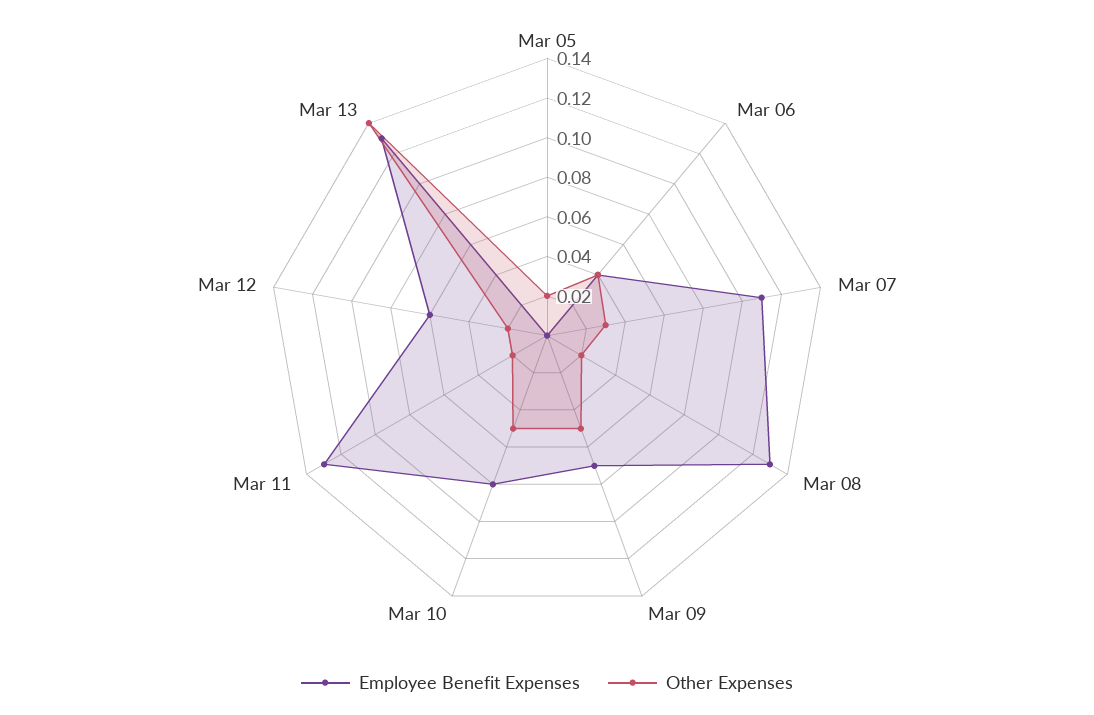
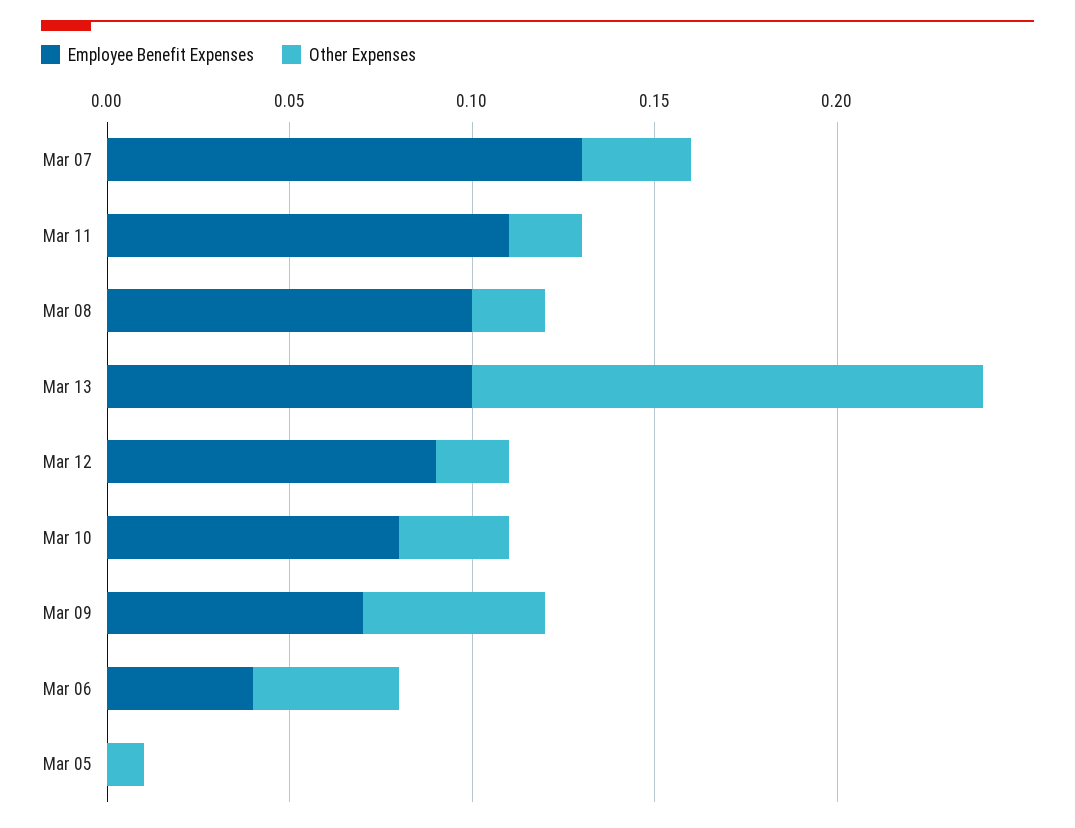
  {
    "Employee Benefit Expenses": {
      "Mar 05": 0,
      "Mar 06": 0.04,
-     "Mar 07": 0.11,
+     "Mar 07": 0.13,
-     "Mar 08": 0.13,
+     "Mar 08": 0.1,
      "Mar 09": 0.07,
      "Mar 10": 0.08,
-     "Mar 11": 0.13,
+     "Mar 11": 0.11,
-     "Mar 12": 0.06,
+     "Mar 12": 0.09,
-     "Mar 13": 0.13
+     "Mar 13": 0.1
    },
    "Other Expenses": {
-     "Mar 05": 0.02,
+     "Mar 05": 0.01,
      "Mar 06": 0.04,
      "Mar 07": 0.03,
      "Mar 08": 0.02,
      "Mar 09": 0.05,
-     "Mar 10": 0.05,
+     "Mar 10": 0.03,
      "Mar 11": 0.02,
      "Mar 12": 0.02,
      "Mar 13": 0.14
    }
  }

